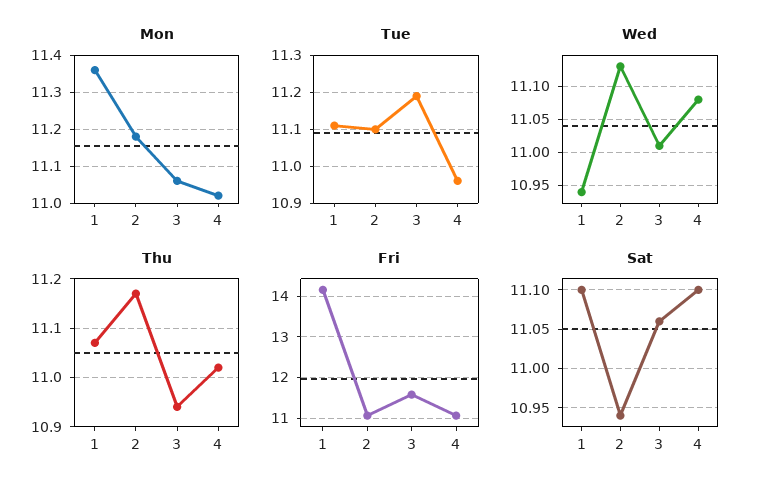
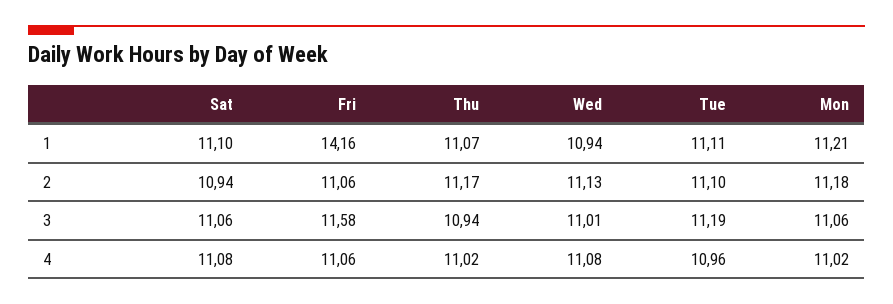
  {
    "Mon": {
-     "1": 11.35,
+     "1": 11.21,
      "2": 11.18,
      "3": 11.06,
      "4": 11.02
    },
    "Tue": {
      "1": 11.11,
      "2": 11.1,
      "3": 11.19,
      "4": 10.96
    },
    "Wed": {
      "1": 10.94,
      "2": 11.13,
      "3": 11.01,
      "4": 11.08
    },
    "Thu": {
      "1": 11.07,
      "2": 11.17,
      "3": 10.94,
      "4": 11.02
    },
    "Fri": {
      "1": 14.16,
      "2": 11.06,
      "3": 11.58,
      "4": 11.06
    },
    "Sat": {
      "1": 11.1,
      "2": 10.94,
      "3": 11.06,
-     "4": 11.1
+     "4": 11.08
    }
  }

